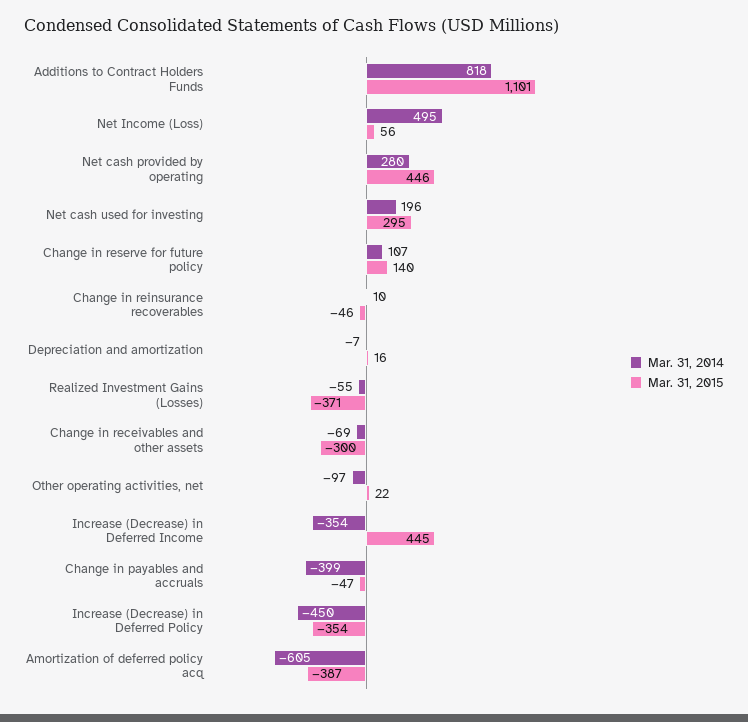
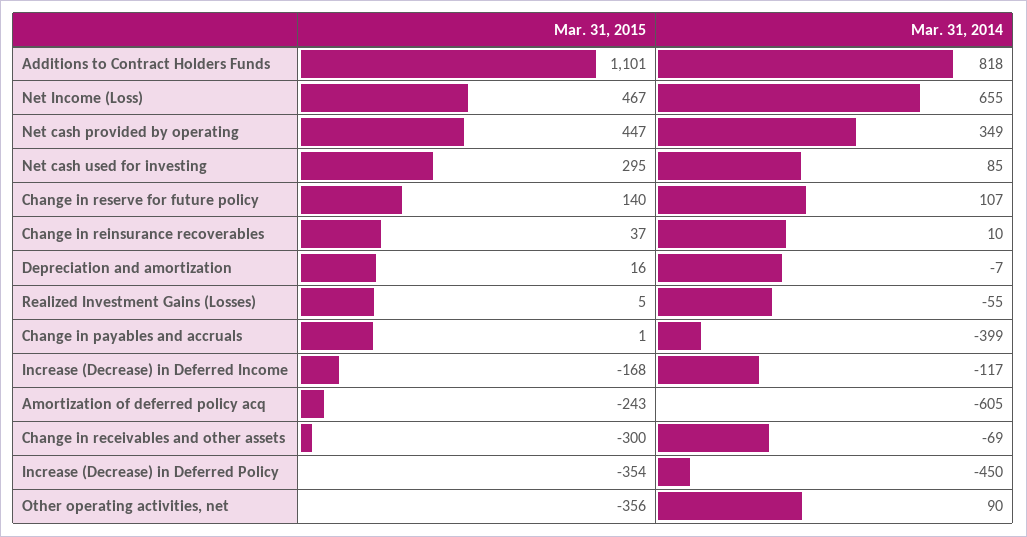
  {
    "Mar. 31, 2014": {
      "Additions to Contract Holders Funds": 818,
-     "Net Income (Loss)": 495,
+     "Net Income (Loss)": 655,
-     "Net cash provided by operating": 280,
+     "Net cash provided by operating": 349,
-     "Net cash used for investing": 196,
+     "Net cash used for investing": 85,
      "Change in reserve for future policy": 107,
      "Change in reinsurance recoverables": 10,
      "Depreciation and amortization": -7,
      "Realized Investment Gains (Losses)": -55,
      "Change in receivables and other assets": -69,
-     "Other operating activities, net": -97,
+     "Other operating activities, net": 90,
-     "Increase (Decrease) in Deferred Income": -354,
+     "Increase (Decrease) in Deferred Income": -117,
      "Change in payables and accruals": -399,
      "Increase (Decrease) in Deferred Policy": -450,
      "Amortization of deferred policy acq": -605
    },
    "Mar. 31, 2015": {
      "Additions to Contract Holders Funds": 1101,
-     "Net Income (Loss)": 56,
+     "Net Income (Loss)": 467,
-     "Net cash provided by operating": 446,
+     "Net cash provided by operating": 447,
      "Net cash used for investing": 295,
      "Change in reserve for future policy": 140,
-     "Change in reinsurance recoverables": -46,
+     "Change in reinsurance recoverables": 37,
      "Depreciation and amortization": 16,
-     "Realized Investment Gains (Losses)": -371,
+     "Realized Investment Gains (Losses)": 5,
      "Change in receivables and other assets": -300,
-     "Other operating activities, net": 22,
+     "Other operating activities, net": -356,
-     "Increase (Decrease) in Deferred Income": 445,
+     "Increase (Decrease) in Deferred Income": -168,
-     "Change in payables and accruals": -47,
+     "Change in payables and accruals": 1,
      "Increase (Decrease) in Deferred Policy": -354,
-     "Amortization of deferred policy acq": -387
+     "Amortization of deferred policy acq": -243
    }
  }

